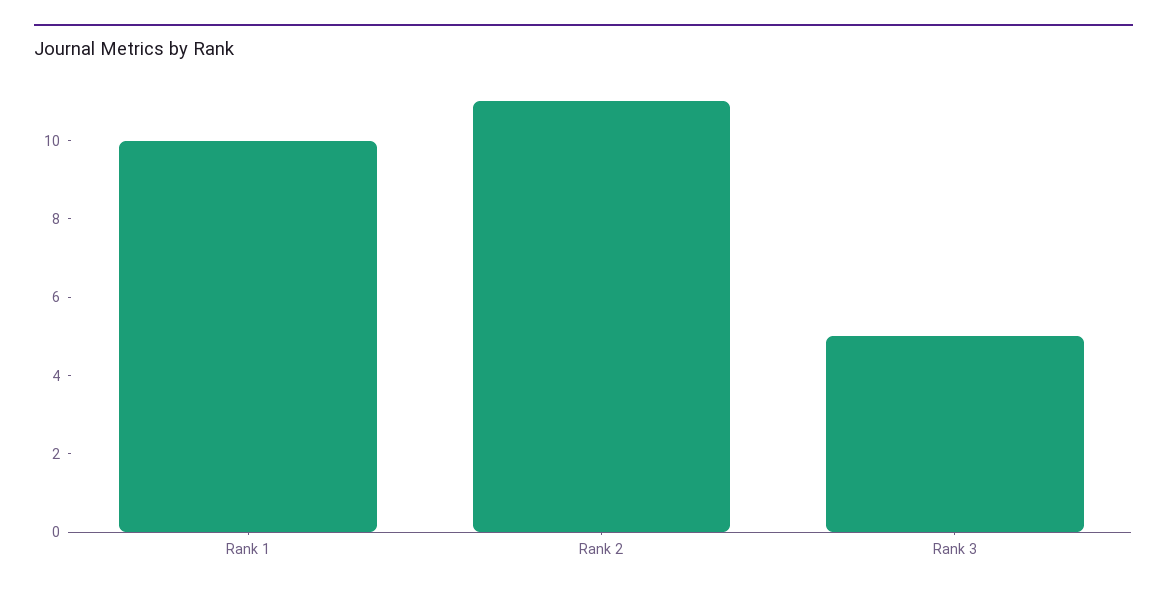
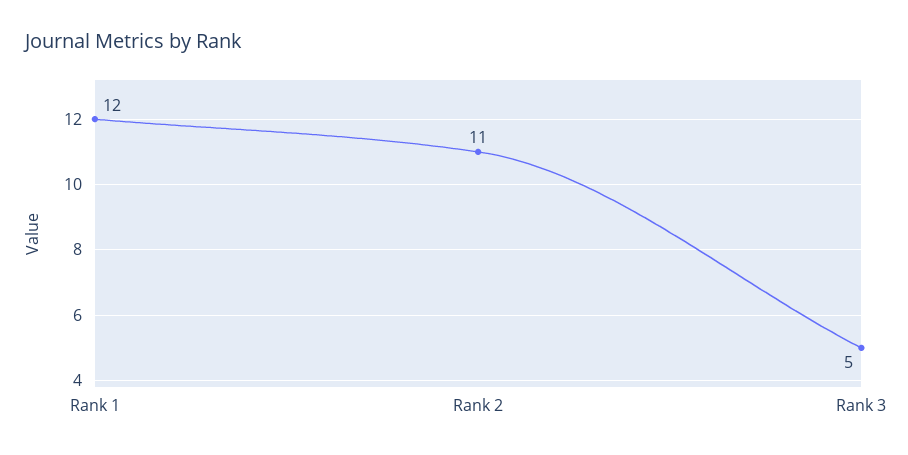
  {
-   "Rank 1": 10,
+   "Rank 1": 12,
    "Rank 2": 11,
    "Rank 3": 5
  }

